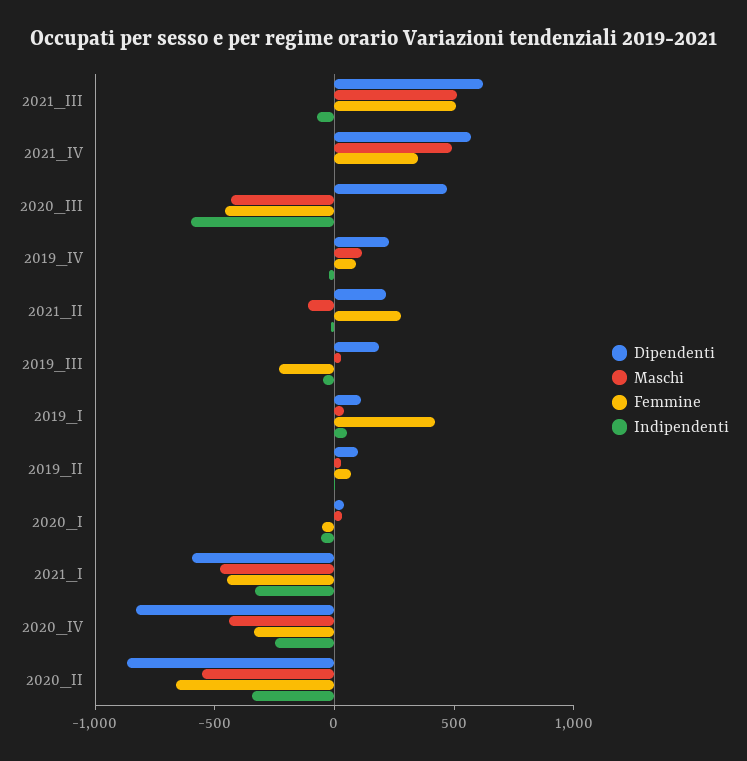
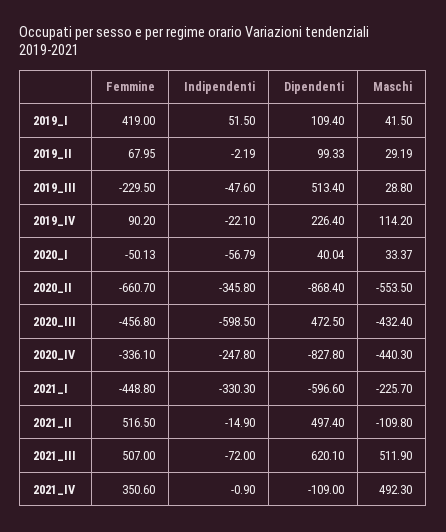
  {
    "Dipendenti": {
      "2021_III": 620.1,
-     "2021_IV": 600,
+     "2021_IV": -109,
      "2020_III": 472.5,
      "2019_IV": 226.4,
-     "2021_II": 200,
+     "2021_II": 497.4,
-     "2019_III": 200,
+     "2019_III": 513.4,
      "2019_I": 109.4,
      "2019_II": 99.33,
      "2020_I": 40.04,
      "2021_I": -596.6,
      "2020_IV": -827.8,
      "2020_II": -868.4
    },
    "Maschi": {
      "2021_III": 511.9,
      "2021_IV": 492.3,
      "2020_III": -432.4,
      "2019_IV": 114.2,
      "2021_II": -109.8,
      "2019_III": 28.8,
      "2019_I": 41.5,
      "2019_II": 29.19,
      "2020_I": 33.37,
-     "2021_I": -500,
+     "2021_I": -225.7,
      "2020_IV": -440.3,
      "2020_II": -553.5
    },
    "Femmine": {
      "2021_III": 507,
      "2021_IV": 350.6,
      "2020_III": -456.8,
      "2019_IV": 90.2,
-     "2021_II": 300,
+     "2021_II": 516.5,
      "2019_III": -229.5,
      "2019_I": 419,
      "2019_II": 67.95,
      "2020_I": -50.13,
      "2021_I": -448.8,
      "2020_IV": -336.1,
      "2020_II": -660.7
    },
    "Indipendenti": {
      "2021_III": -72,
      "2021_IV": -0.9,
      "2020_III": -598.5,
      "2019_IV": -22.1,
      "2021_II": -14.9,
      "2019_III": -47.6,
      "2019_I": 51.5,
      "2019_II": -2.19,
      "2020_I": -56.79,
      "2021_I": -330.3,
      "2020_IV": -247.8,
      "2020_II": -345.8
    }
  }

